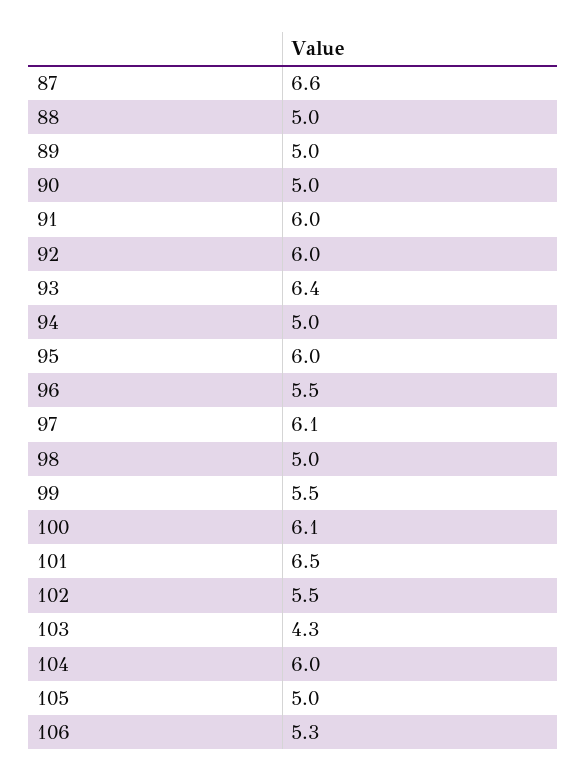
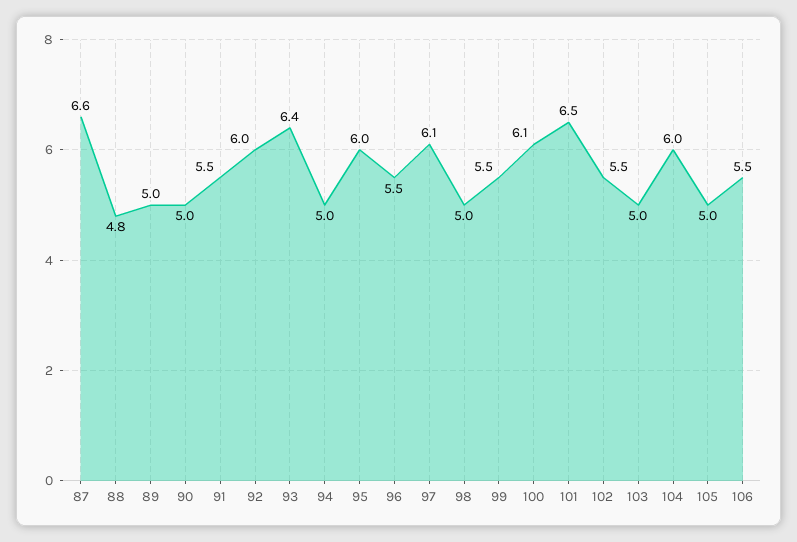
  {
    "87": 6.6,
-   "88": 5,
+   "88": 4.8,
    "89": 5,
    "90": 5,
-   "91": 6,
+   "91": 5.5,
    "92": 6,
    "93": 6.4,
    "94": 5,
    "95": 6,
    "96": 5.5,
    "97": 6.1,
    "98": 5,
    "99": 5.5,
    "100": 6.1,
    "101": 6.5,
    "102": 5.5,
-   "103": 4.3,
+   "103": 5,
    "104": 6,
    "105": 5,
-   "106": 5.3
+   "106": 5.5
  }

